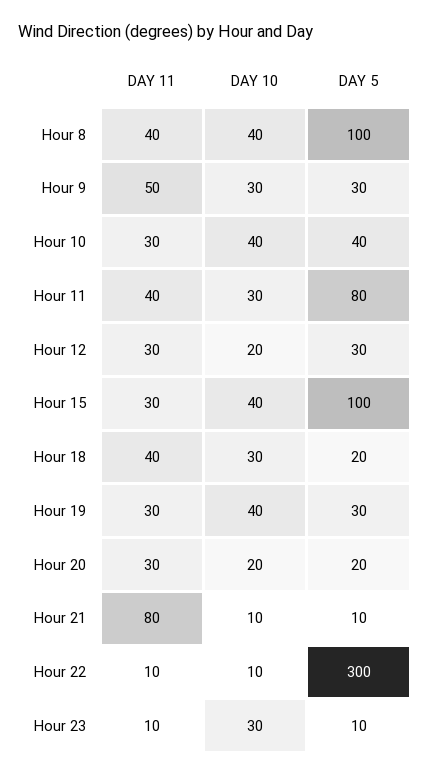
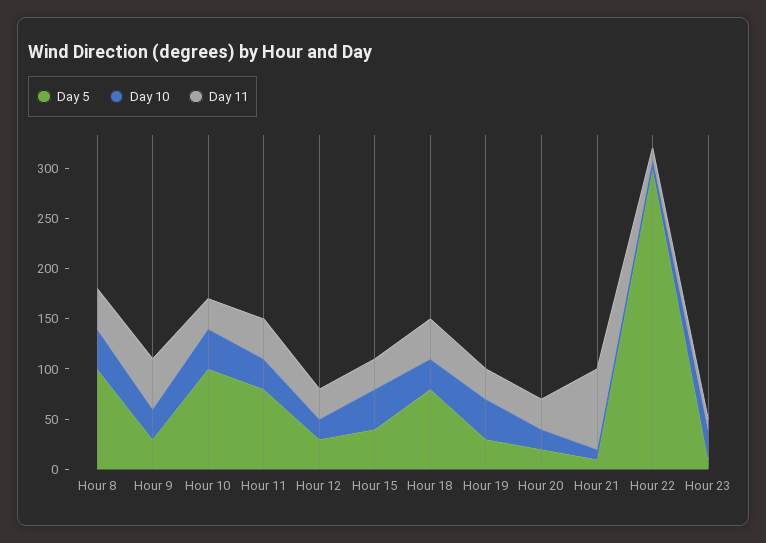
  {
    "DAY 11": {
      "Hour 8": 40,
      "Hour 9": 50,
      "Hour 10": 30,
      "Hour 11": 40,
      "Hour 12": 30,
      "Hour 15": 30,
      "Hour 18": 40,
      "Hour 19": 30,
      "Hour 20": 30,
      "Hour 21": 80,
      "Hour 22": 10,
      "Hour 23": 10
    },
    "DAY 10": {
      "Hour 8": 40,
      "Hour 9": 30,
      "Hour 10": 40,
      "Hour 11": 30,
      "Hour 12": 20,
      "Hour 15": 40,
      "Hour 18": 30,
      "Hour 19": 40,
      "Hour 20": 20,
      "Hour 21": 10,
      "Hour 22": 10,
      "Hour 23": 30
    },
    "DAY 5": {
      "Hour 8": 100,
      "Hour 9": 30,
-     "Hour 10": 40,
+     "Hour 10": 100,
      "Hour 11": 80,
      "Hour 12": 30,
-     "Hour 15": 100,
+     "Hour 15": 40,
-     "Hour 18": 20,
+     "Hour 18": 80,
      "Hour 19": 30,
      "Hour 20": 20,
      "Hour 21": 10,
      "Hour 22": 300,
      "Hour 23": 10
    }
  }

